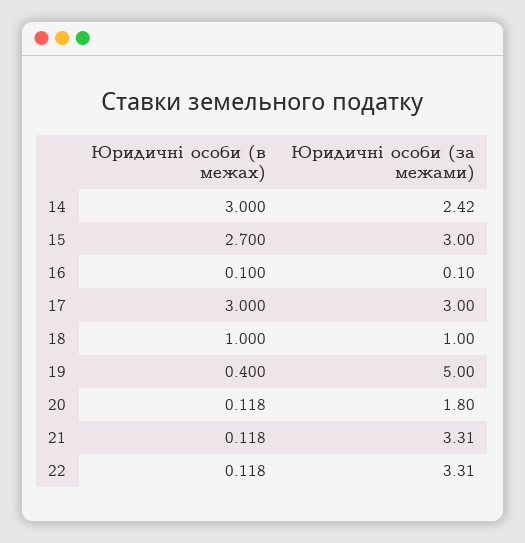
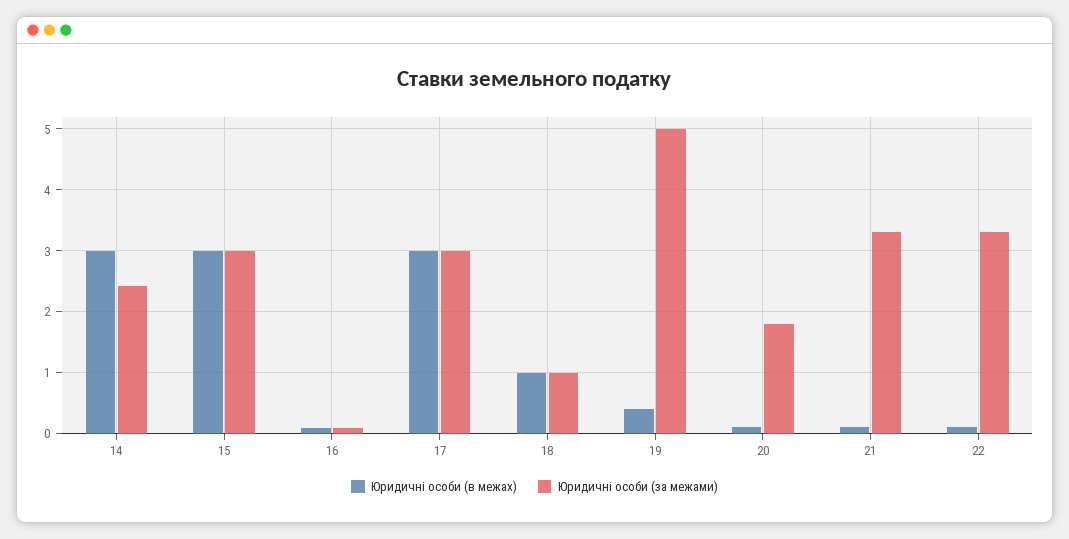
  {
    "Юридичні особи (в межах)": {
      "14": 3,
-     "15": 2.7,
+     "15": 3,
      "16": 0.1,
      "17": 3,
      "18": 1,
      "19": 0.4,
      "20": 0.118,
      "21": 0.118,
      "22": 0.118
    },
    "Юридичні особи (за межами)": {
      "14": 2.42,
      "15": 3,
      "16": 0.1,
      "17": 3,
      "18": 1,
      "19": 5,
      "20": 1.8,
      "21": 3.31,
      "22": 3.31
    }
  }

